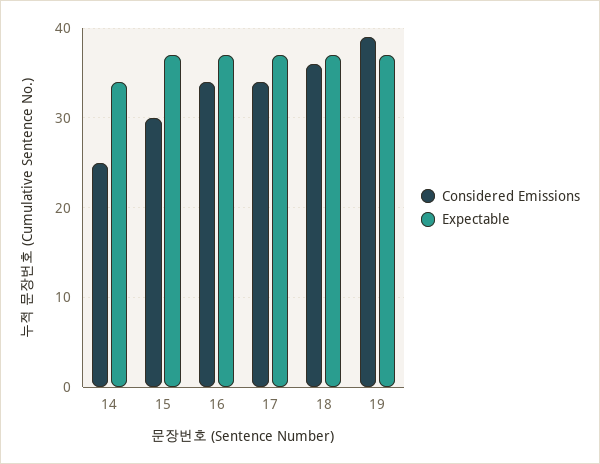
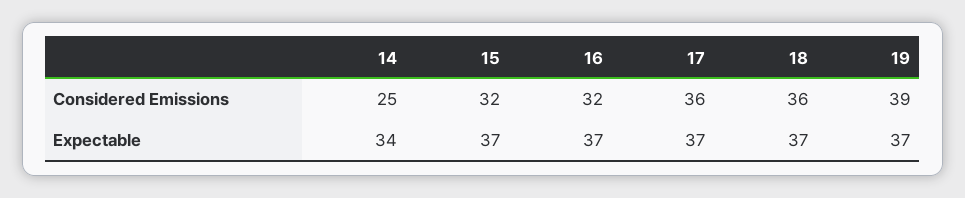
  {
    "Considered Emissions": {
      "14": 25,
-     "15": 30,
+     "15": 32,
-     "16": 34,
+     "16": 32,
-     "17": 34,
+     "17": 36,
      "18": 36,
      "19": 39
    },
    "Expectable": {
      "14": 34,
      "15": 37,
      "16": 37,
      "17": 37,
      "18": 37,
      "19": 37
    }
  }

